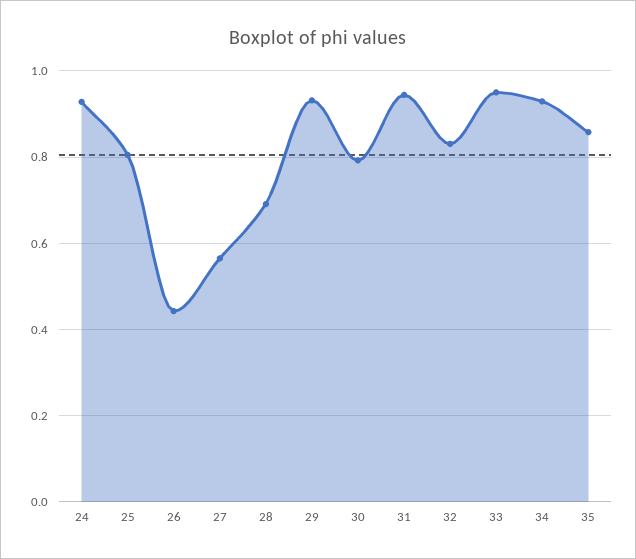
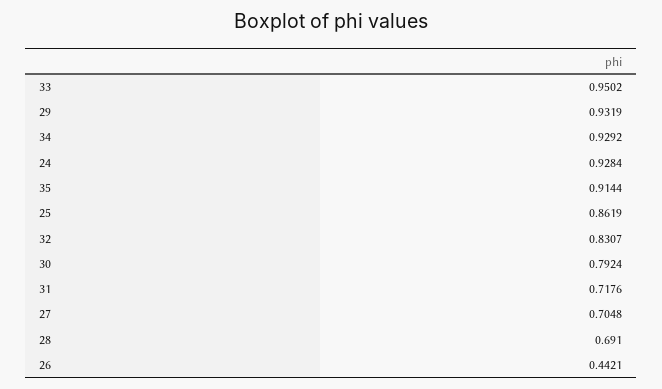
  {
    "24": 0.9284,
-   "25": 0.8,
+   "25": 0.8619,
    "26": 0.4421,
-   "27": 0.56,
+   "27": 0.7048,
    "28": 0.691,
    "29": 0.9319,
    "30": 0.7924,
-   "31": 0.94,
+   "31": 0.7176,
    "32": 0.8307,
    "33": 0.9502,
    "34": 0.9292,
-   "35": 0.86
+   "35": 0.9144
  }

